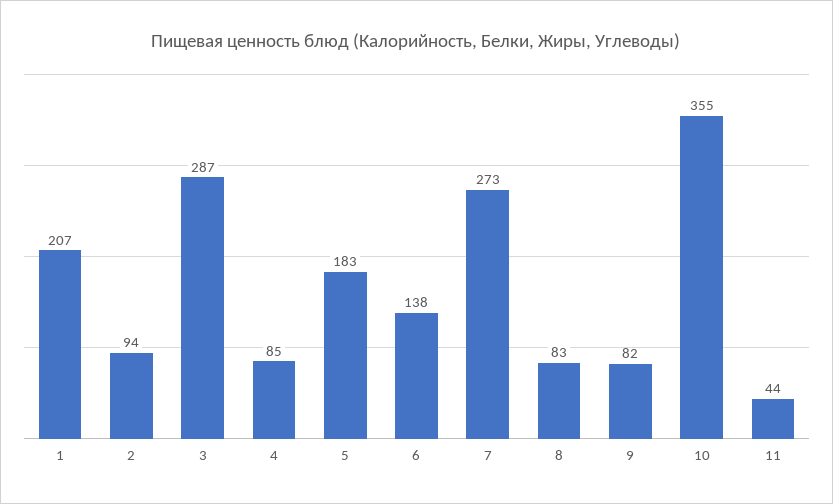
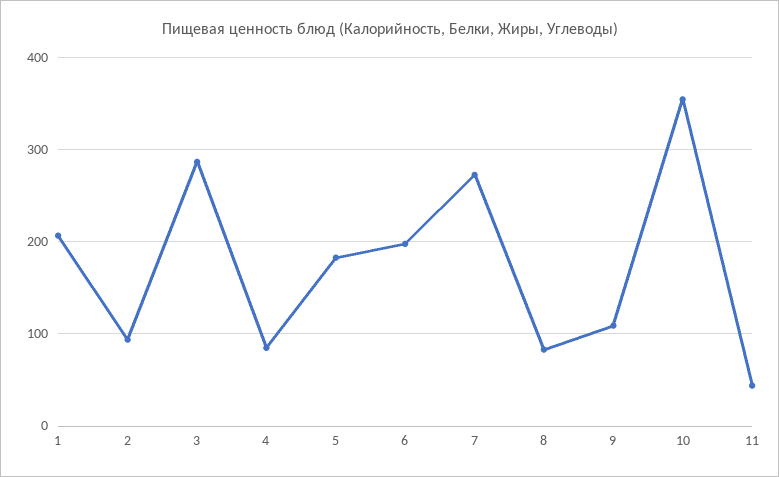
  {
    "1": 207,
    "2": 94,
    "3": 287,
    "4": 85,
    "5": 183,
-   "6": 138,
+   "6": 200,
    "7": 273,
    "8": 83,
-   "9": 82,
+   "9": 110,
    "10": 355,
    "11": 44
  }

